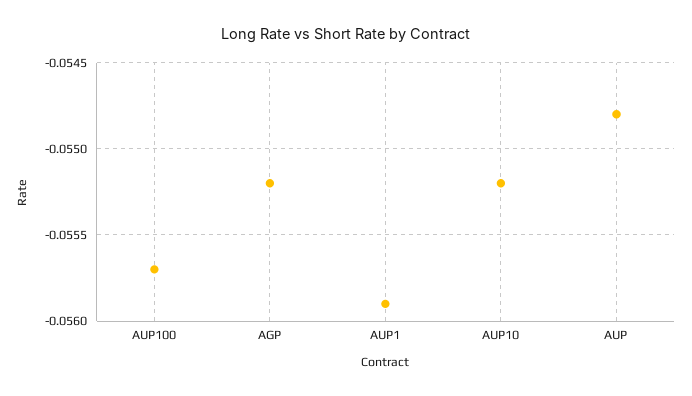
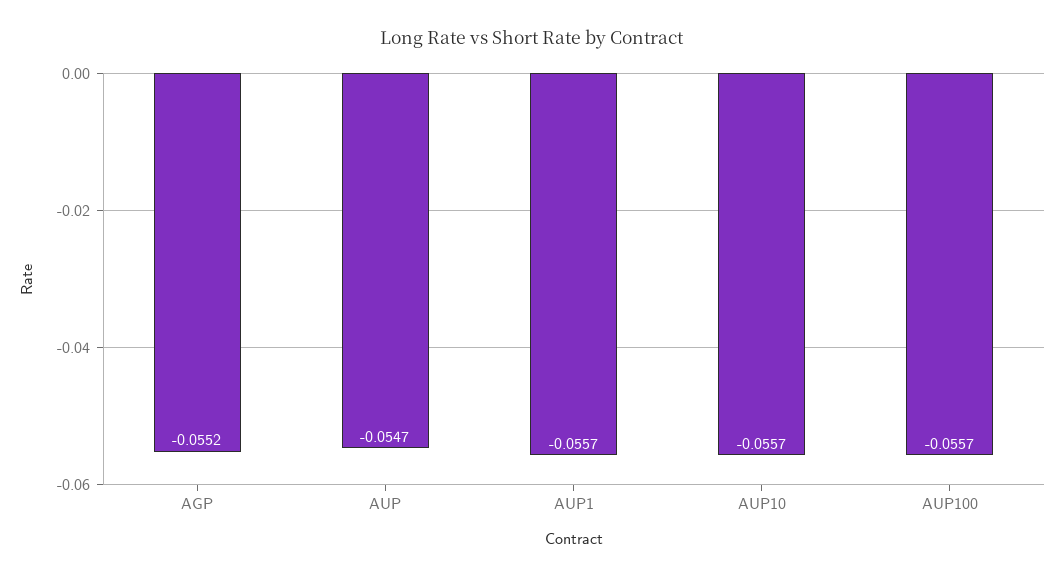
  {
    "AUP100": -0.0557,
    "AGP": -0.0552,
-   "AUP1": -0.0559,
+   "AUP1": -0.0557,
-   "AUP10": -0.0552,
+   "AUP10": -0.0557,
-   "AUP": -0.0548
+   "AUP": -0.0547
  }

